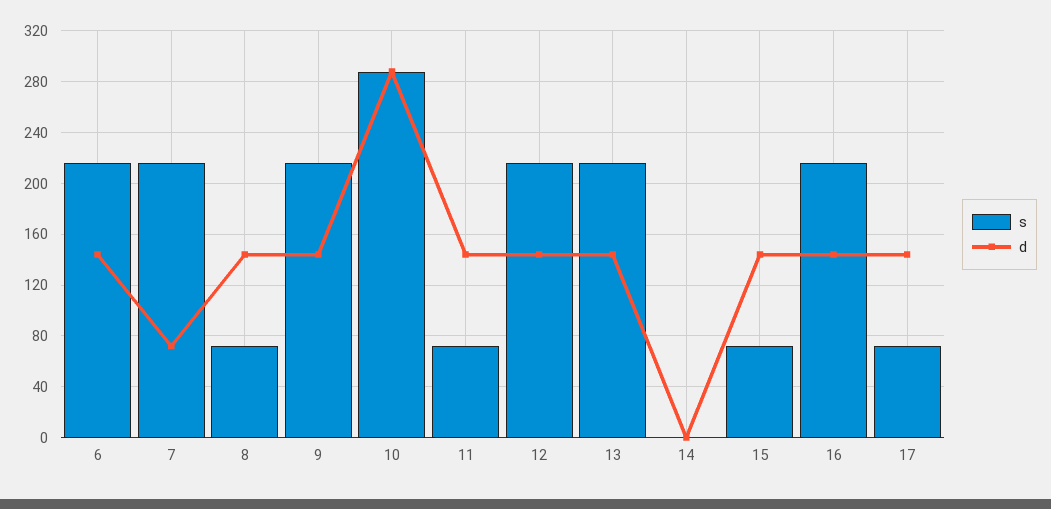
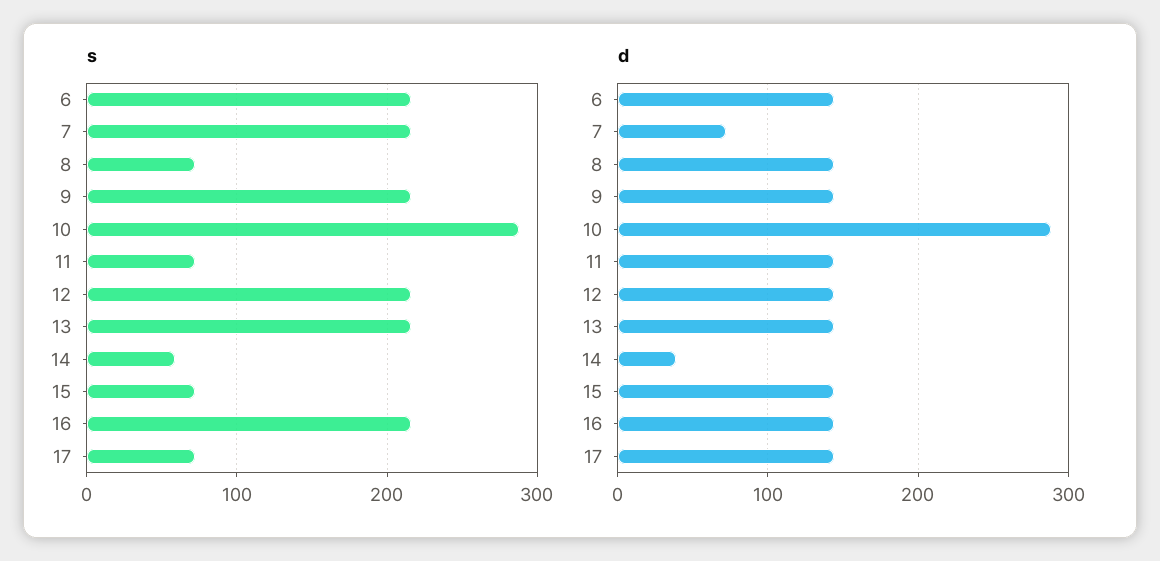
  {
    "s": {
      "6": 215,
      "7": 215,
      "8": 70,
      "9": 215,
      "10": 290,
      "11": 70,
      "12": 215,
      "13": 215,
-     "14": 0,
+     "14": 60,
      "15": 70,
      "16": 215,
      "17": 70
    },
    "d": {
      "6": 145,
      "7": 70,
      "8": 145,
      "9": 145,
      "10": 290,
      "11": 145,
      "12": 145,
      "13": 145,
-     "14": 0,
+     "14": 40,
      "15": 145,
      "16": 145,
      "17": 145
    }
  }

